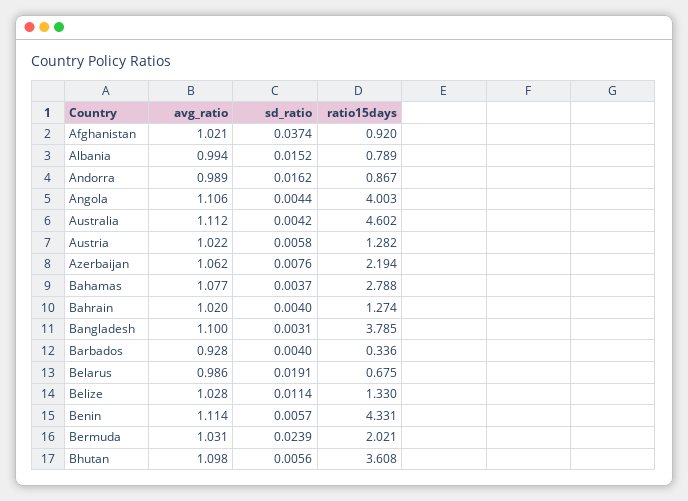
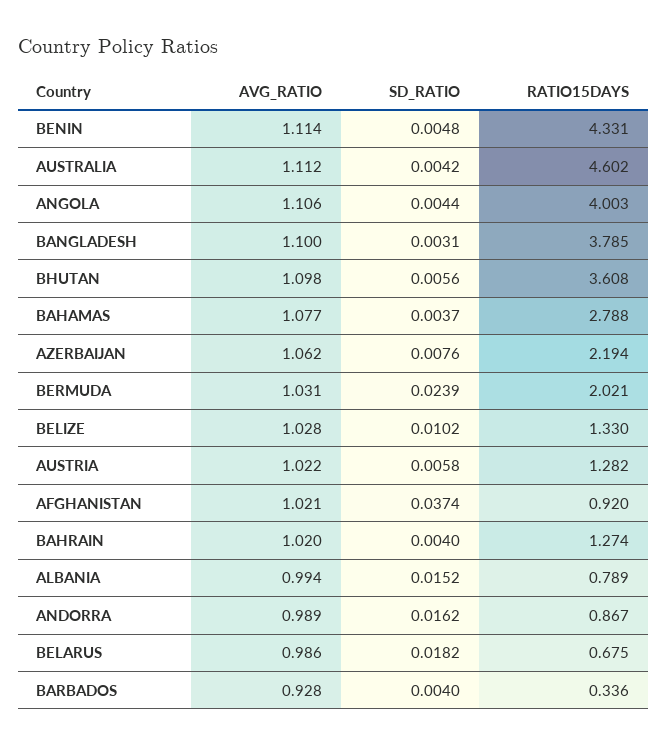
  {
    "avg_ratio": {
      "Afghanistan": 1.021,
      "Albania": 0.994,
      "Andorra": 0.989,
      "Angola": 1.106,
      "Australia": 1.112,
      "Austria": 1.022,
      "Azerbaijan": 1.062,
      "Bahamas": 1.077,
      "Bahrain": 1.02,
      "Bangladesh": 1.1,
      "Barbados": 0.928,
      "Belarus": 0.986,
      "Belize": 1.028,
      "Benin": 1.114,
      "Bermuda": 1.031,
      "Bhutan": 1.098
    },
    "sd_ratio": {
      "Afghanistan": 0.0374,
      "Albania": 0.0152,
      "Andorra": 0.0162,
      "Angola": 0.0044,
      "Australia": 0.0042,
      "Austria": 0.0058,
      "Azerbaijan": 0.0076,
      "Bahamas": 0.0037,
      "Bahrain": 0.004,
      "Bangladesh": 0.0031,
      "Barbados": 0.004,
-     "Belarus": 0.0191,
+     "Belarus": 0.0182,
-     "Belize": 0.0114,
+     "Belize": 0.0102,
-     "Benin": 0.0057,
+     "Benin": 0.0048,
      "Bermuda": 0.0239,
      "Bhutan": 0.0056
    },
    "ratio15days": {
      "Afghanistan": 0.92,
      "Albania": 0.789,
      "Andorra": 0.867,
      "Angola": 4.003,
      "Australia": 4.602,
      "Austria": 1.282,
      "Azerbaijan": 2.194,
      "Bahamas": 2.788,
      "Bahrain": 1.274,
      "Bangladesh": 3.785,
      "Barbados": 0.336,
      "Belarus": 0.675,
      "Belize": 1.33,
      "Benin": 4.331,
      "Bermuda": 2.021,
      "Bhutan": 3.608
    }
  }

